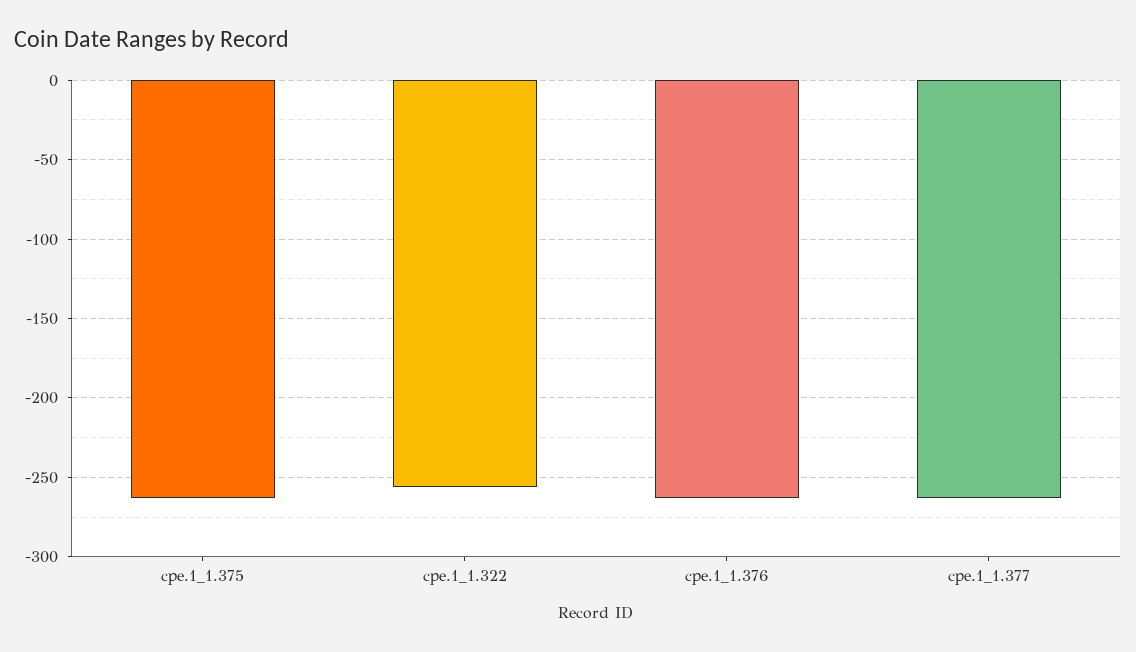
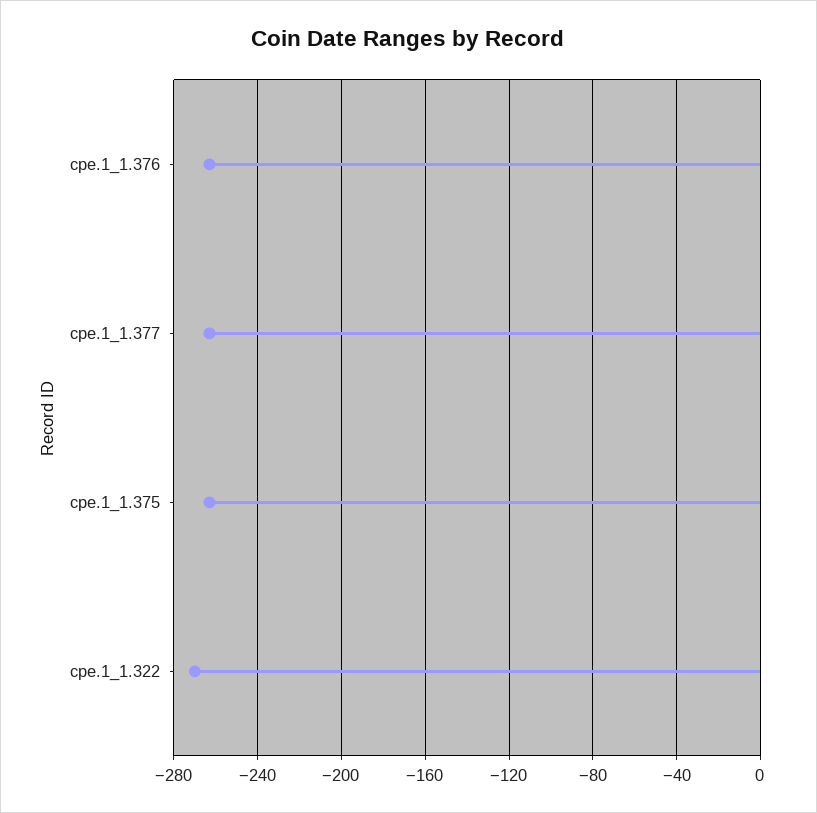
  {
    "cpe.1_1.375": -265,
-   "cpe.1_1.322": -255,
+   "cpe.1_1.322": -270,
    "cpe.1_1.376": -265,
    "cpe.1_1.377": -265
  }

